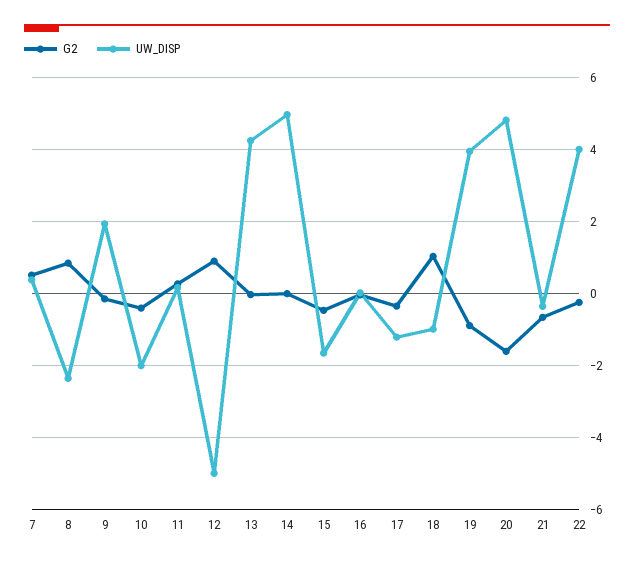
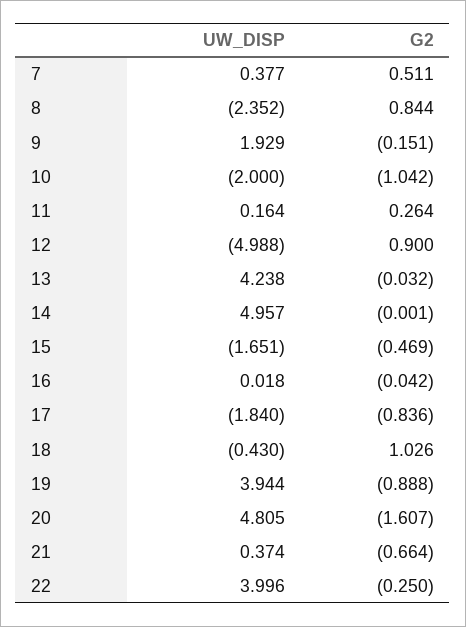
  {
    "G2": {
      "7": 0.511,
      "8": 0.844,
      "9": -0.151,
-     "10": -0.4,
+     "10": -1.042,
      "11": 0.264,
      "12": 0.9,
      "13": -0.032,
      "14": -0.001,
      "15": -0.469,
      "16": -0.042,
-     "17": -0.4,
+     "17": -0.836,
      "18": 1.026,
      "19": -0.888,
      "20": -1.607,
      "21": -0.664,
      "22": -0.25
    },
    "UW_DISP": {
      "7": 0.377,
      "8": -2.352,
      "9": 1.929,
      "10": -2,
      "11": 0.164,
      "12": -4.988,
      "13": 4.238,
      "14": 4.957,
      "15": -1.651,
      "16": 0.018,
-     "17": -1.2,
+     "17": -1.84,
-     "18": -1,
+     "18": -0.43,
      "19": 3.944,
      "20": 4.805,
-     "21": -0.4,
+     "21": 0.374,
      "22": 3.996
    }
  }

